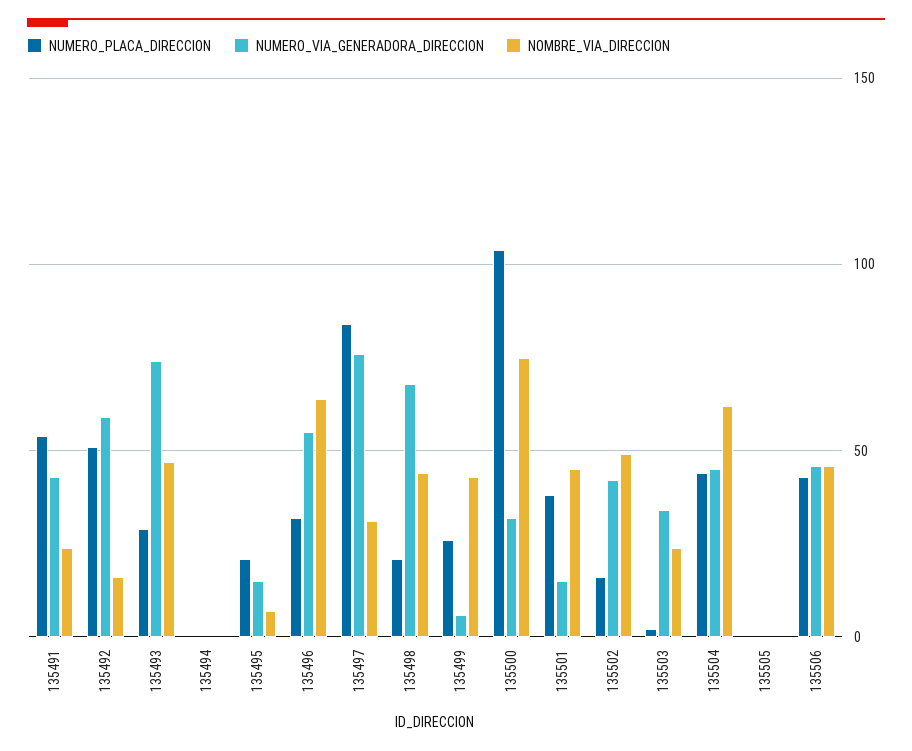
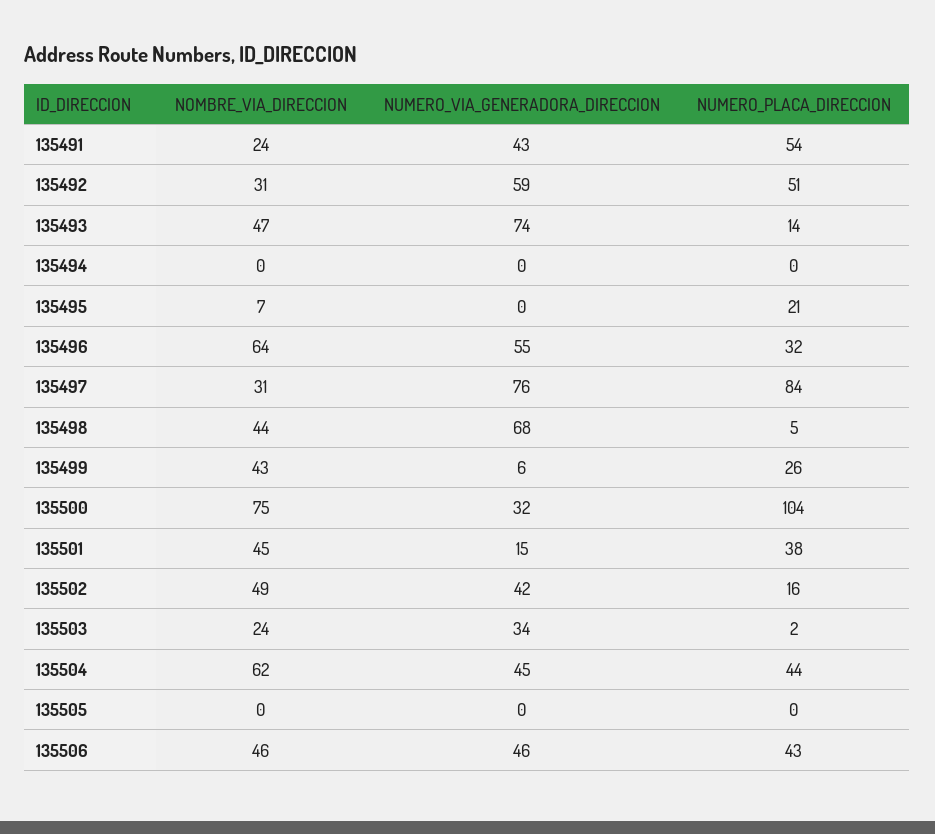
  {
    "NUMERO_PLACA_DIRECCION": {
      "135491": 54,
      "135492": 51,
-     "135493": 30,
+     "135493": 14,
      "135494": 0,
      "135495": 21,
      "135496": 32,
      "135497": 84,
-     "135498": 20,
+     "135498": 5,
      "135499": 26,
      "135500": 104,
      "135501": 38,
      "135502": 16,
      "135503": 2,
      "135504": 44,
      "135505": 0,
      "135506": 43
    },
    "NUMERO_VIA_GENERADORA_DIRECCION": {
      "135491": 43,
      "135492": 59,
      "135493": 74,
      "135494": 0,
-     "135495": 15,
+     "135495": 0,
      "135496": 55,
      "135497": 76,
      "135498": 68,
      "135499": 6,
      "135500": 32,
      "135501": 15,
      "135502": 42,
      "135503": 34,
      "135504": 45,
      "135505": 0,
      "135506": 46
    },
    "NOMBRE_VIA_DIRECCION": {
      "135491": 24,
-     "135492": 15,
+     "135492": 31,
      "135493": 47,
      "135494": 0,
      "135495": 7,
      "135496": 64,
      "135497": 31,
      "135498": 44,
      "135499": 43,
      "135500": 75,
      "135501": 45,
      "135502": 49,
      "135503": 24,
      "135504": 62,
      "135505": 0,
      "135506": 46
    }
  }

